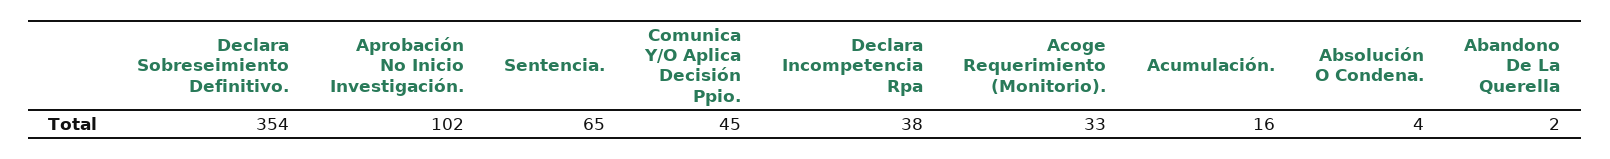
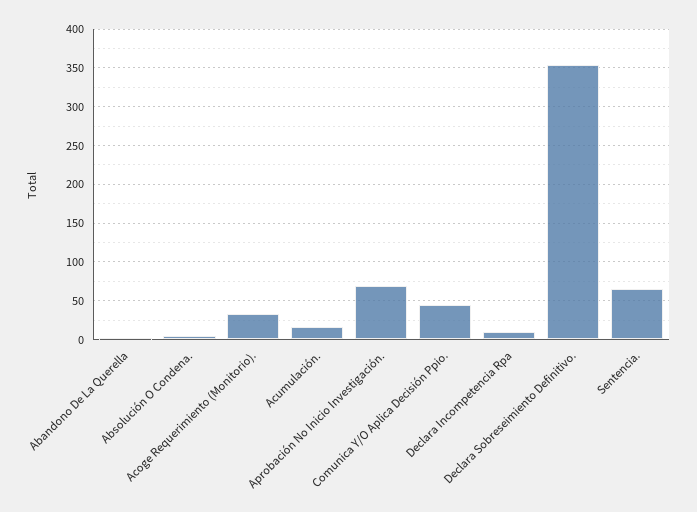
  {
    "Declara Sobreseimiento Definitivo.": 354,
-   "Aprobación No Inicio Investigación.": 102,
+   "Aprobación No Inicio Investigación.": 70,
    "Sentencia.": 65,
    "Comunica Y/O Aplica Decisión Ppio.": 45,
-   "Declara Incompetencia Rpa": 38,
+   "Declara Incompetencia Rpa": 10,
    "Acoge Requerimiento (Monitorio).": 33,
    "Acumulación.": 16,
    "Absolución O Condena.": 4,
    "Abandono De La Querella": 2
  }

